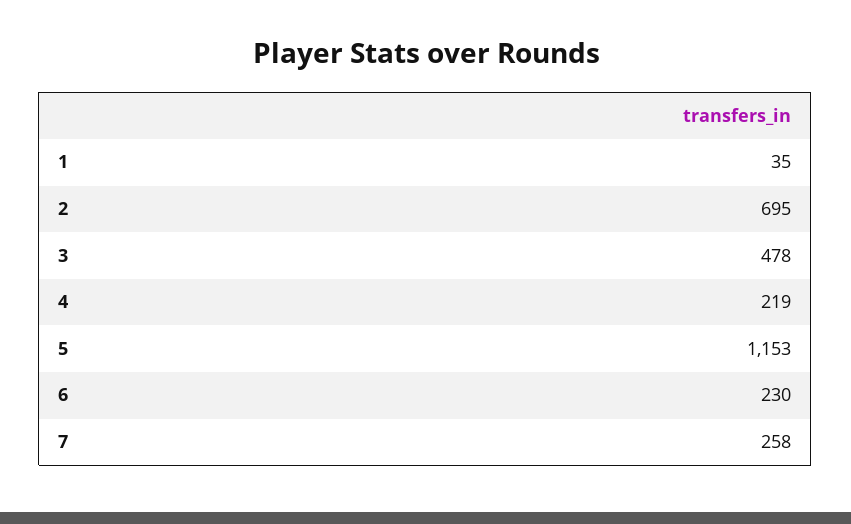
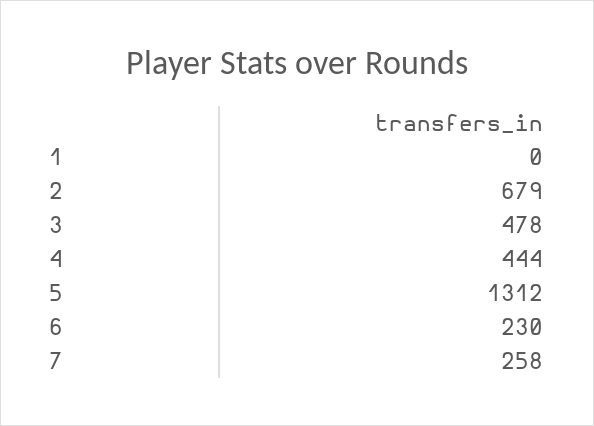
  {
-   "1": 35,
+   "1": 0,
-   "2": 695,
+   "2": 679,
    "3": 478,
-   "4": 219,
+   "4": 444,
-   "5": 1153,
+   "5": 1312,
    "6": 230,
    "7": 258
  }

